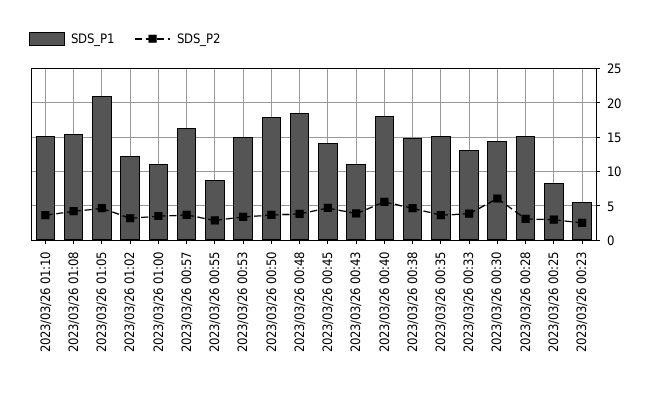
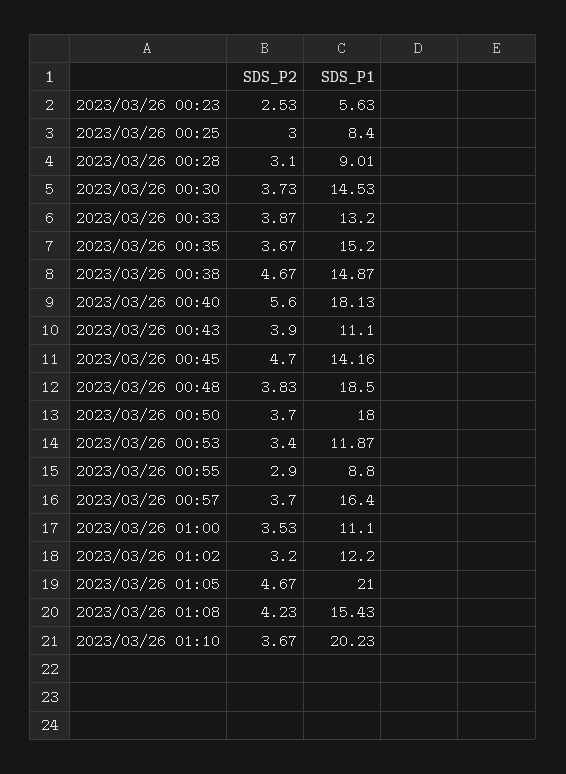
  {
    "SDS_P1": {
-     "2023/03/26 01:10": 15,
+     "2023/03/26 01:10": 20.23,
      "2023/03/26 01:08": 15.43,
      "2023/03/26 01:05": 21,
      "2023/03/26 01:02": 12.2,
      "2023/03/26 01:00": 11.1,
      "2023/03/26 00:57": 16.4,
      "2023/03/26 00:55": 8.8,
-     "2023/03/26 00:53": 15,
+     "2023/03/26 00:53": 11.87,
      "2023/03/26 00:50": 18,
      "2023/03/26 00:48": 18.5,
      "2023/03/26 00:45": 14.16,
      "2023/03/26 00:43": 11.1,
      "2023/03/26 00:40": 18.13,
      "2023/03/26 00:38": 14.87,
      "2023/03/26 00:35": 15.2,
      "2023/03/26 00:33": 13.2,
      "2023/03/26 00:30": 14.53,
-     "2023/03/26 00:28": 15,
+     "2023/03/26 00:28": 9.01,
      "2023/03/26 00:25": 8.4,
      "2023/03/26 00:23": 5.63
    },
    "SDS_P2": {
      "2023/03/26 01:10": 3.67,
      "2023/03/26 01:08": 4.23,
      "2023/03/26 01:05": 4.67,
      "2023/03/26 01:02": 3.2,
      "2023/03/26 01:00": 3.53,
      "2023/03/26 00:57": 3.7,
      "2023/03/26 00:55": 2.9,
      "2023/03/26 00:53": 3.4,
      "2023/03/26 00:50": 3.7,
      "2023/03/26 00:48": 3.83,
      "2023/03/26 00:45": 4.7,
      "2023/03/26 00:43": 3.9,
      "2023/03/26 00:40": 5.6,
      "2023/03/26 00:38": 4.67,
      "2023/03/26 00:35": 3.67,
      "2023/03/26 00:33": 3.87,
-     "2023/03/26 00:30": 6,
+     "2023/03/26 00:30": 3.73,
      "2023/03/26 00:28": 3.1,
      "2023/03/26 00:25": 3,
      "2023/03/26 00:23": 2.53
    }
  }

